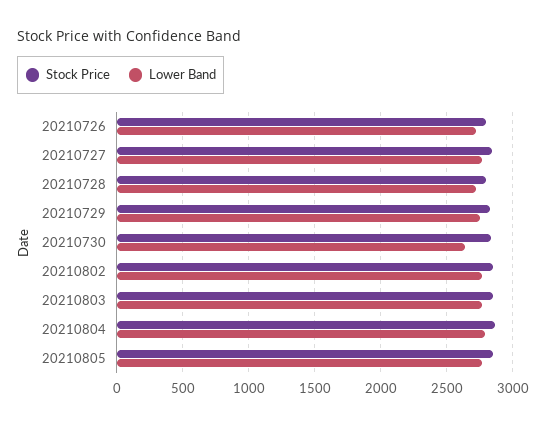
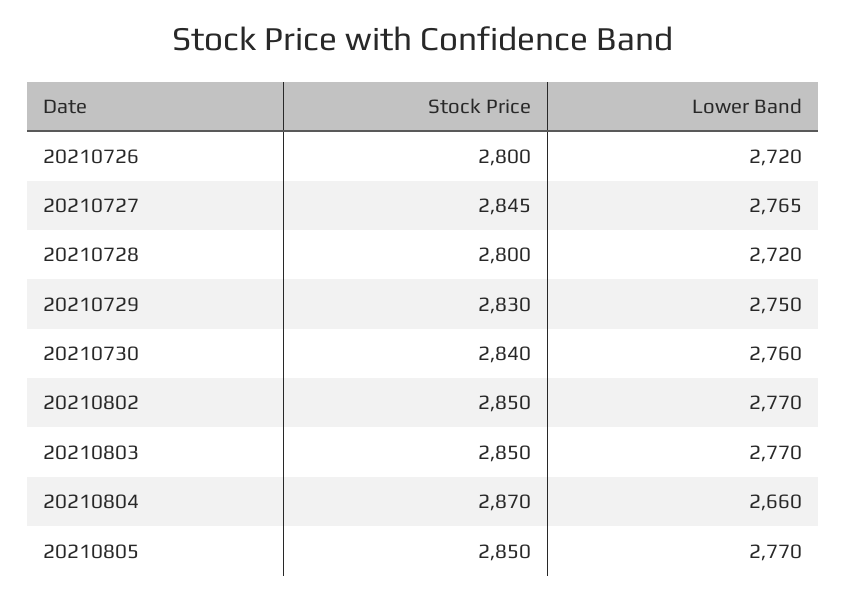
  {
    "Stock Price": {
      "20210726": 2800,
      "20210727": 2845,
      "20210728": 2800,
      "20210729": 2830,
      "20210730": 2840,
      "20210802": 2850,
      "20210803": 2850,
      "20210804": 2870,
      "20210805": 2850
    },
    "Lower Band": {
      "20210726": 2720,
      "20210727": 2765,
      "20210728": 2720,
      "20210729": 2750,
-     "20210730": 2650,
+     "20210730": 2760,
      "20210802": 2770,
      "20210803": 2770,
-     "20210804": 2800,
+     "20210804": 2660,
      "20210805": 2770
    }
  }

